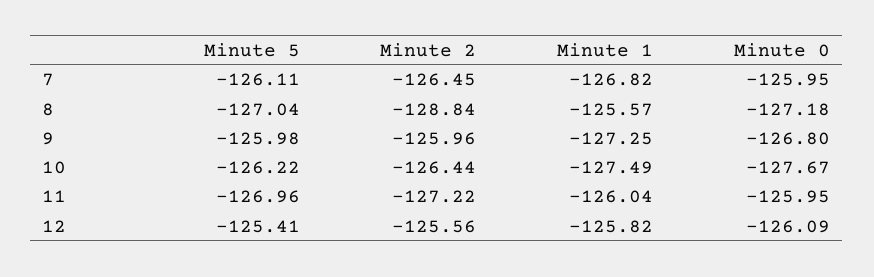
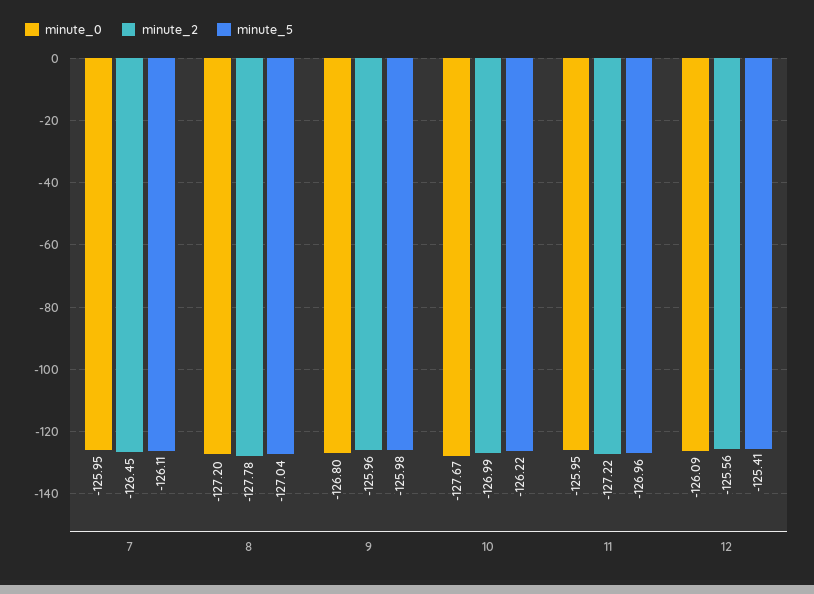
  {
    "Minute 5": {
      "7": -126.11,
      "8": -127.04,
      "9": -125.98,
      "10": -126.22,
      "11": -126.96,
      "12": -125.41
    },
    "Minute 2": {
      "7": -126.45,
-     "8": -128.84,
+     "8": -127.78,
      "9": -125.96,
-     "10": -126.44,
+     "10": -126.99,
      "11": -127.22,
      "12": -125.56
    },
-   "Minute 1": {
-     "7": -126.82,
-     "8": -125.57,
-     "9": -127.25,
-     "10": -127.49,
-     "11": -126.04,
-     "12": -125.82
-   },
    "Minute 0": {
      "7": -125.95,
-     "8": -127.18,
+     "8": -127.2,
      "9": -126.8,
      "10": -127.67,
      "11": -125.95,
      "12": -126.09
    }
  }

